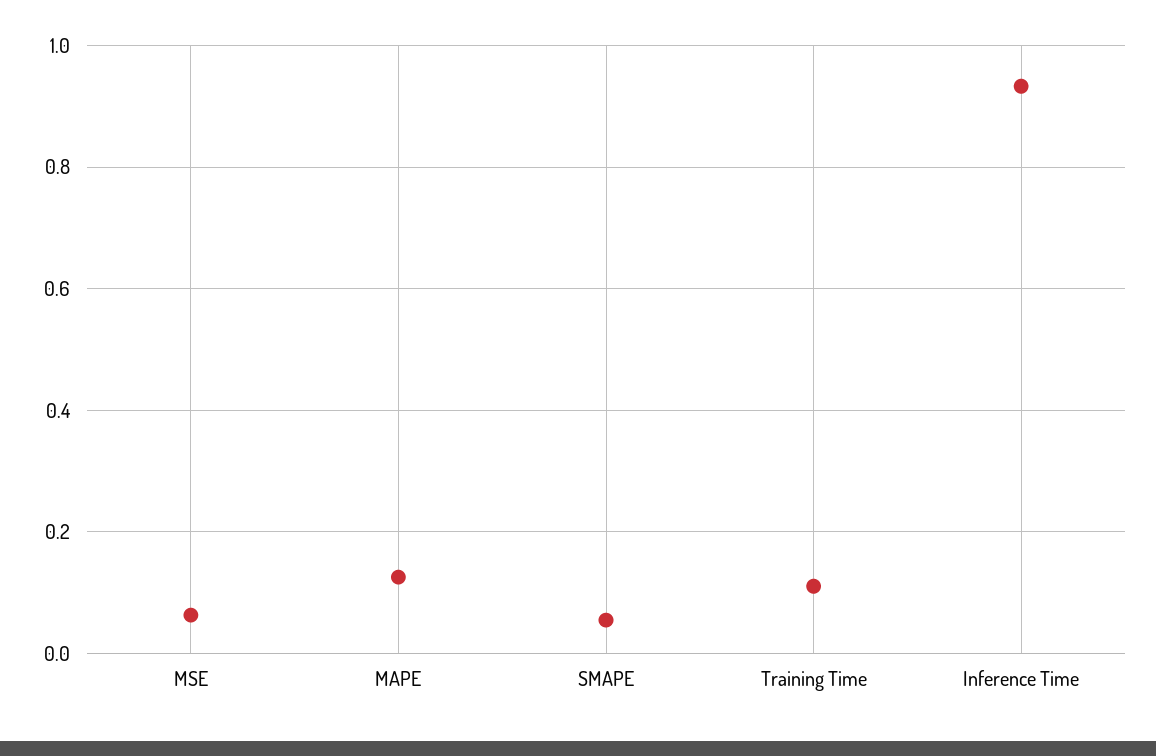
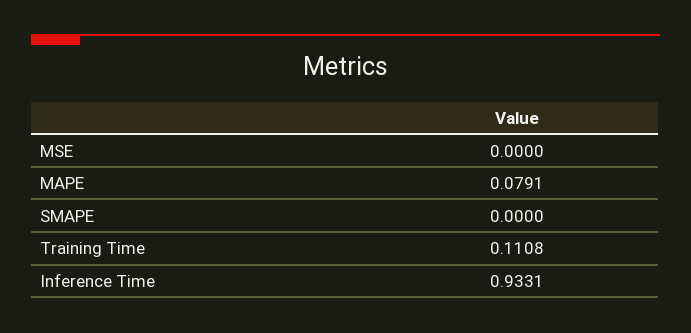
  {
-   "MSE": 0.06,
+   "MSE": 0,
-   "MAPE": 0.12,
+   "MAPE": 0.0791,
-   "SMAPE": 0.06,
+   "SMAPE": 0,
    "Training Time": 0.1108,
    "Inference Time": 0.9331
  }

